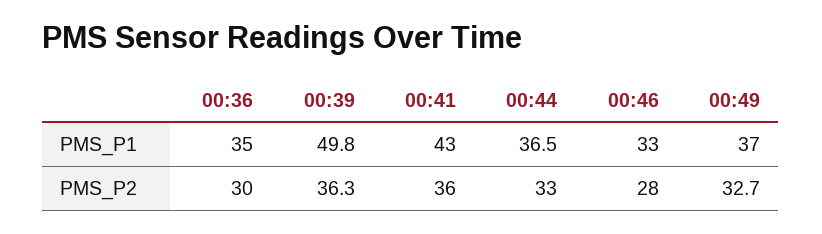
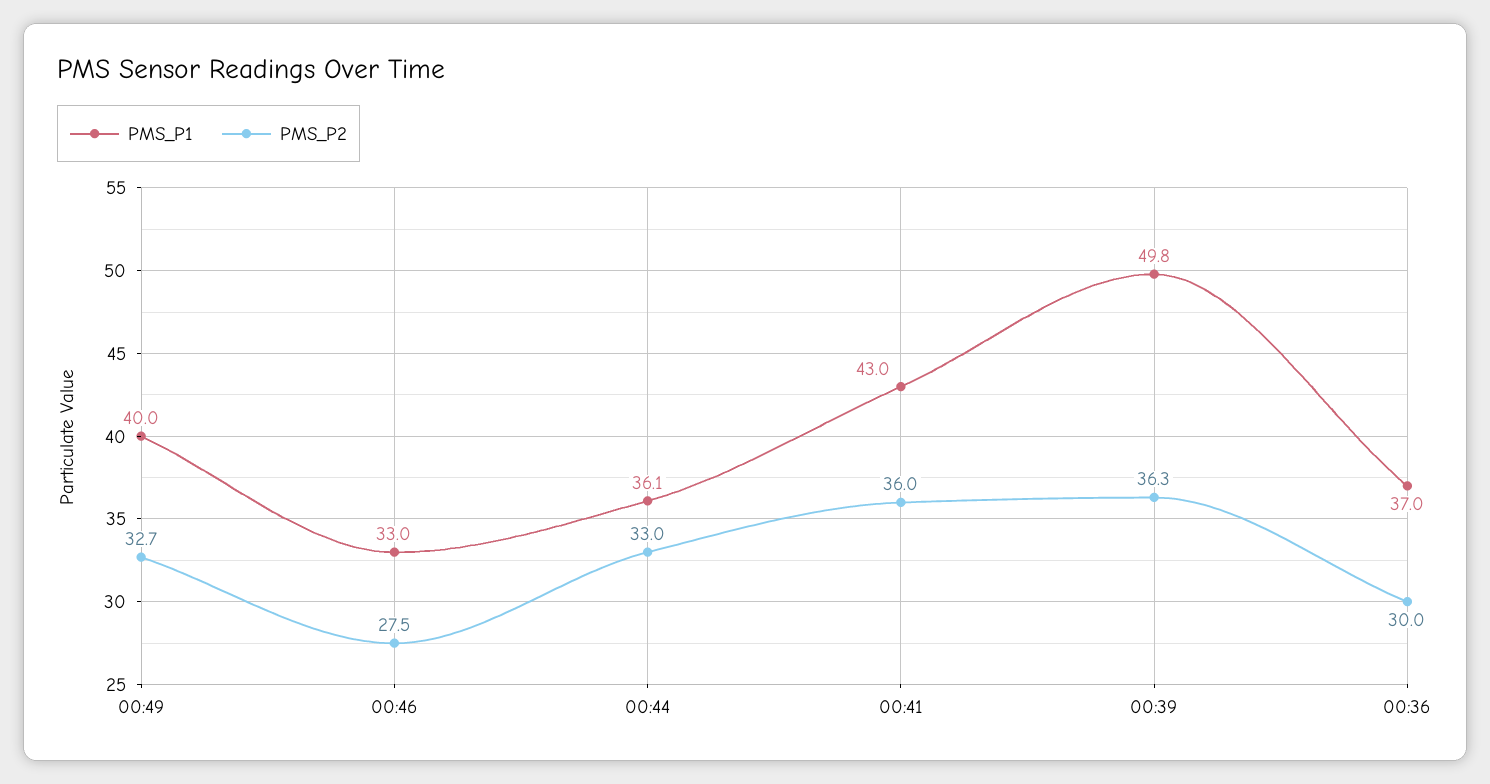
  {
    "PMS_P1": {
-     "00:36": 35,
+     "00:36": 37,
      "00:39": 49.8,
      "00:41": 43,
-     "00:44": 36.5,
+     "00:44": 36.1,
      "00:46": 33,
-     "00:49": 37
+     "00:49": 40
    },
    "PMS_P2": {
      "00:36": 30,
      "00:39": 36.3,
      "00:41": 36,
      "00:44": 33,
-     "00:46": 28,
+     "00:46": 27.5,
      "00:49": 32.7
    }
  }

